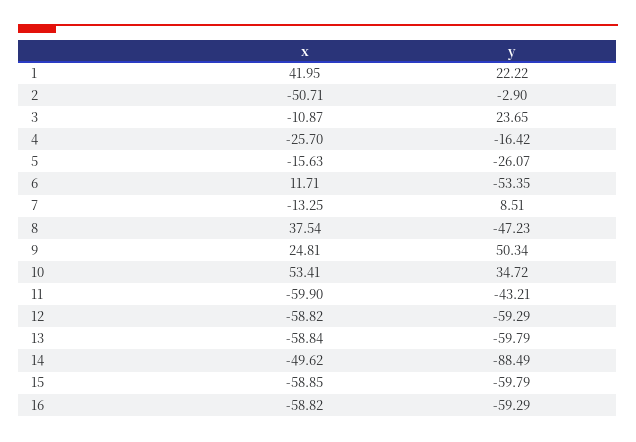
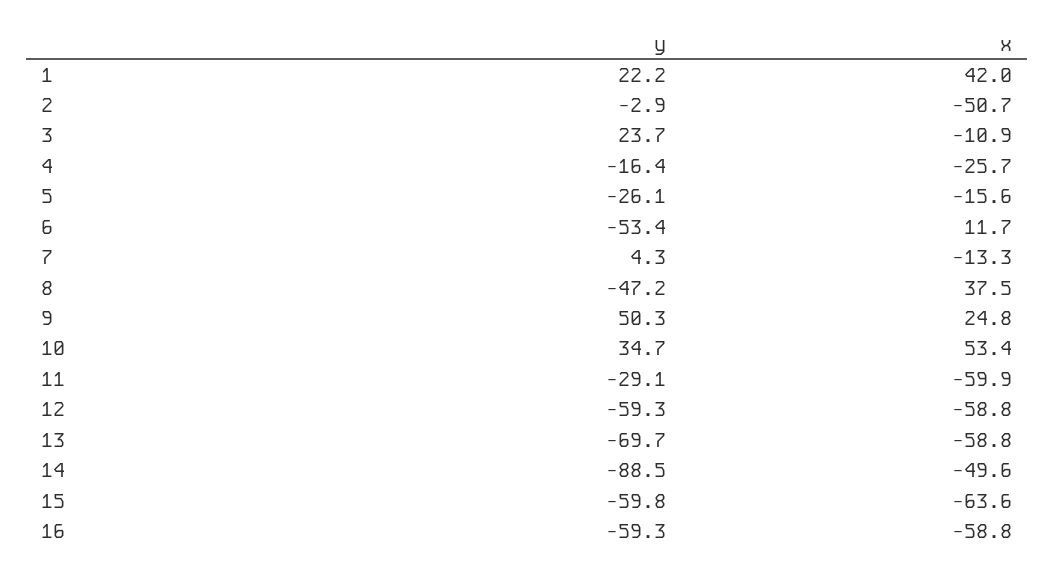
  {
    "x": {
      "1": 41.95,
      "2": -50.71,
      "3": -10.87,
      "4": -25.7,
      "5": -15.63,
      "6": 11.71,
      "7": -13.25,
      "8": 37.54,
      "9": 24.81,
      "10": 53.41,
      "11": -59.9,
      "12": -58.82,
      "13": -58.84,
      "14": -49.62,
-     "15": -58.85,
+     "15": -63.6,
      "16": -58.82
    },
    "y": {
      "1": 22.22,
      "2": -2.9,
      "3": 23.65,
      "4": -16.42,
      "5": -26.07,
      "6": -53.35,
-     "7": 8.51,
+     "7": 4.3,
      "8": -47.23,
      "9": 50.34,
      "10": 34.72,
-     "11": -43.21,
+     "11": -29.1,
      "12": -59.29,
-     "13": -59.79,
+     "13": -69.7,
      "14": -88.49,
      "15": -59.79,
      "16": -59.29
    }
  }

